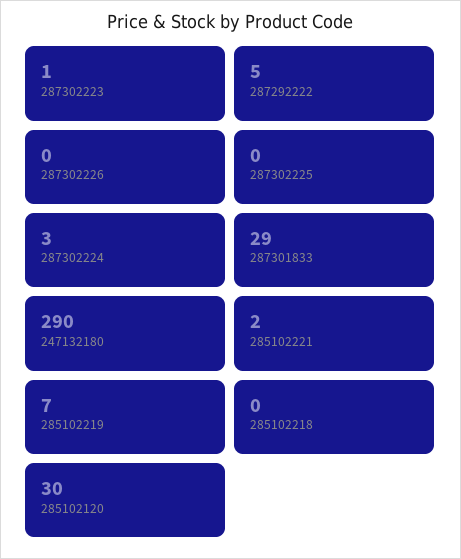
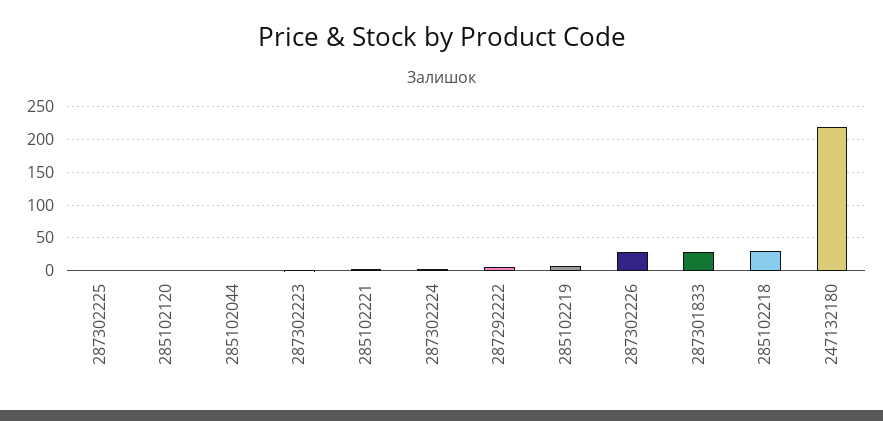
  {
    "287302223": 1,
    "287292222": 5,
-   "287302226": 0,
+   "287302226": 30,
    "287302225": 0,
    "287302224": 3,
    "287301833": 29,
-   "247132180": 290,
+   "247132180": 220,
    "285102221": 2,
    "285102219": 7,
-   "285102218": 0,
+   "285102218": 30,
-   "285102120": 30
+   "285102120": 0,
+   "285102044": 0
  }

